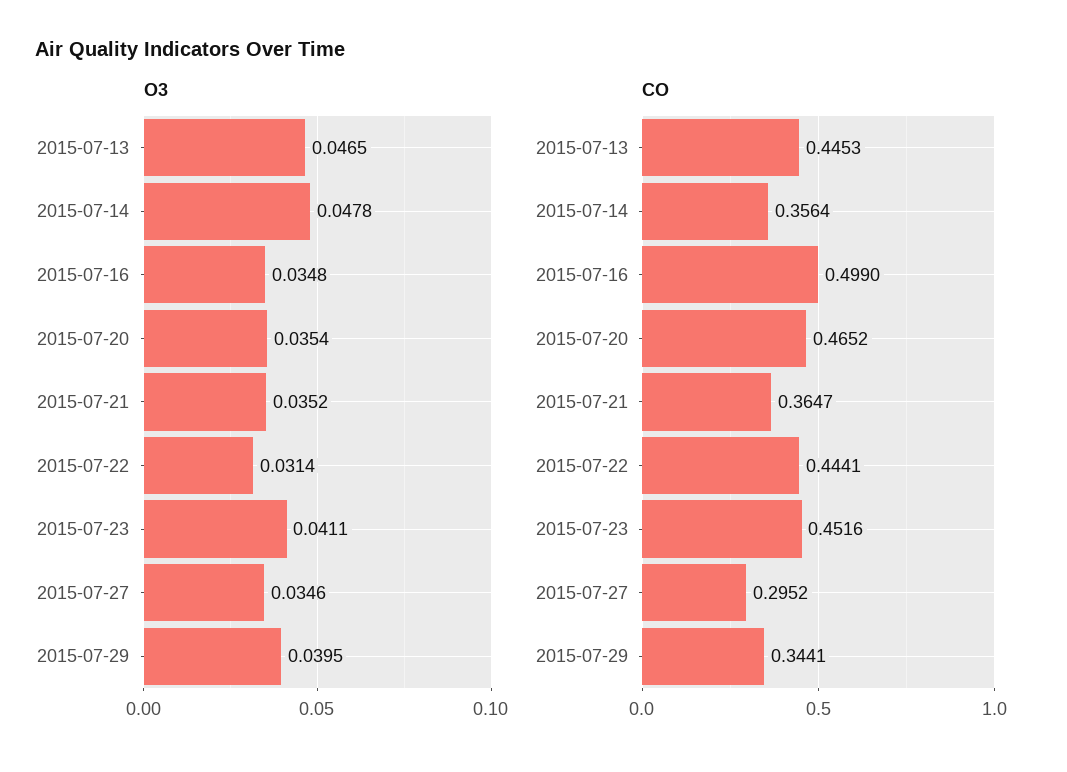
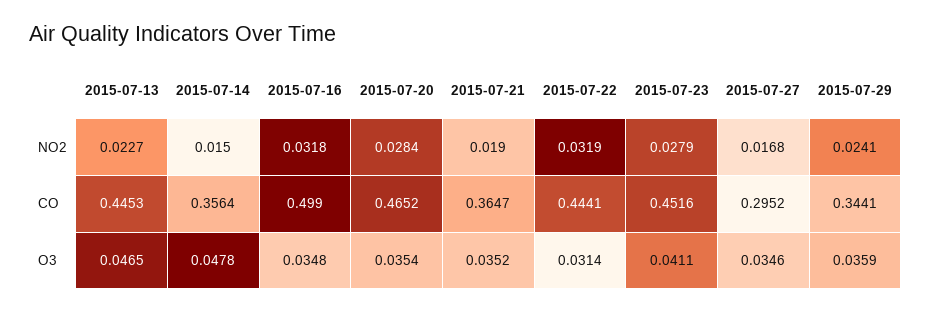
  {
    "O3": {
      "2015-07-13": 0.0465,
      "2015-07-14": 0.0478,
      "2015-07-16": 0.0348,
      "2015-07-20": 0.0354,
      "2015-07-21": 0.0352,
      "2015-07-22": 0.0314,
      "2015-07-23": 0.0411,
      "2015-07-27": 0.0346,
-     "2015-07-29": 0.0395
+     "2015-07-29": 0.0359
    },
    "CO": {
      "2015-07-13": 0.4453,
      "2015-07-14": 0.3564,
      "2015-07-16": 0.499,
      "2015-07-20": 0.4652,
      "2015-07-21": 0.3647,
      "2015-07-22": 0.4441,
      "2015-07-23": 0.4516,
      "2015-07-27": 0.2952,
      "2015-07-29": 0.3441
-   }
+   },
+   "NO2": {
+     "2015-07-13": 0.0227,
+     "2015-07-14": 0.015,
+     "2015-07-16": 0.0318,
+     "2015-07-20": 0.0284,
+     "2015-07-21": 0.019,
+     "2015-07-22": 0.0319,
+     "2015-07-23": 0.0279,
+     "2015-07-27": 0.0168,
+     "2015-07-29": 0.0241
+   }
  }

